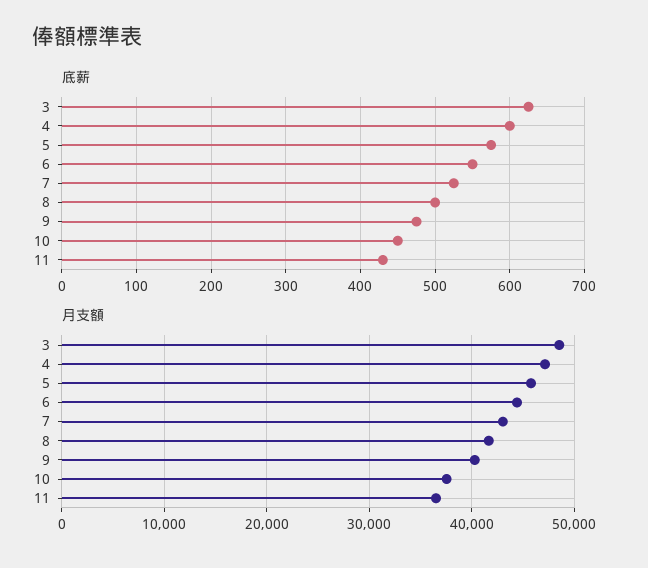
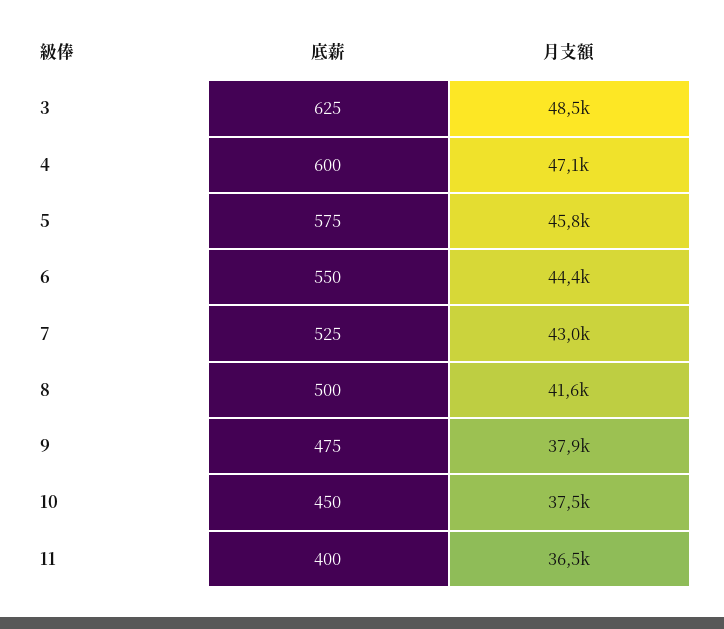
  {
    "底薪": {
      "3": 625,
      "4": 600,
      "5": 575,
      "6": 550,
      "7": 525,
      "8": 500,
      "9": 475,
      "10": 450,
-     "11": 430
+     "11": 400
    },
    "月支額": {
      "3": 48500,
      "4": 47100,
      "5": 45800,
      "6": 44400,
      "7": 43000,
      "8": 41600,
-     "9": 40000,
+     "9": 37900,
      "10": 37500,
      "11": 36500
    }
  }

